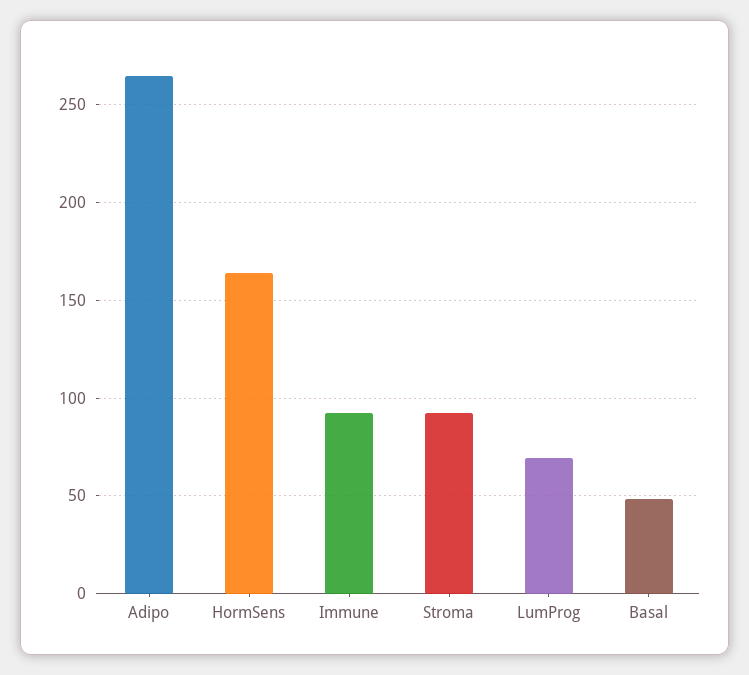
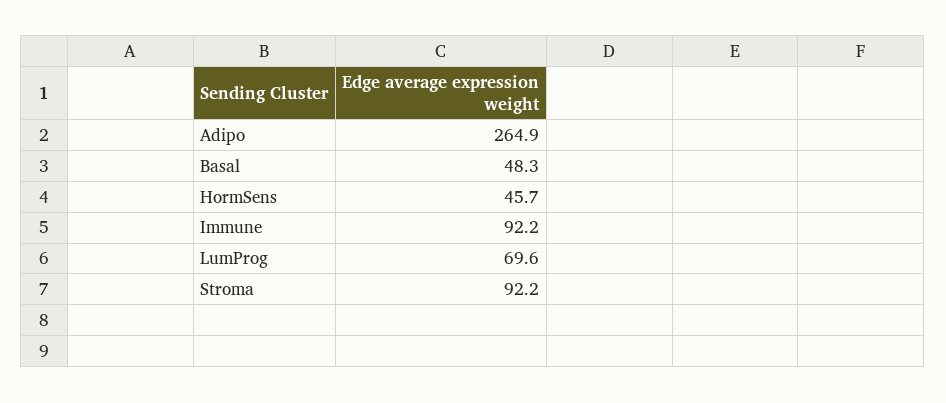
  {
    "Adipo": 264.9,
-   "HormSens": 165,
+   "HormSens": 45.7,
    "Immune": 92.2,
    "Stroma": 92.2,
    "LumProg": 69.6,
    "Basal": 48.3
  }

